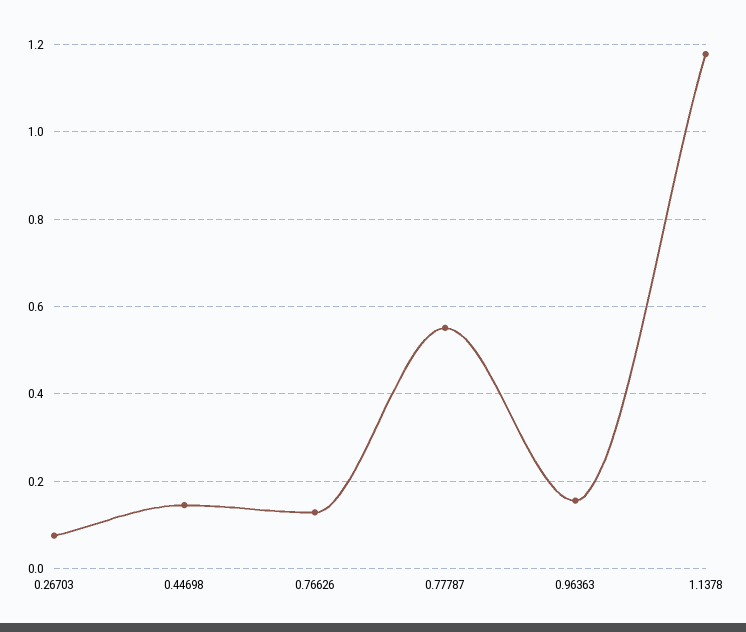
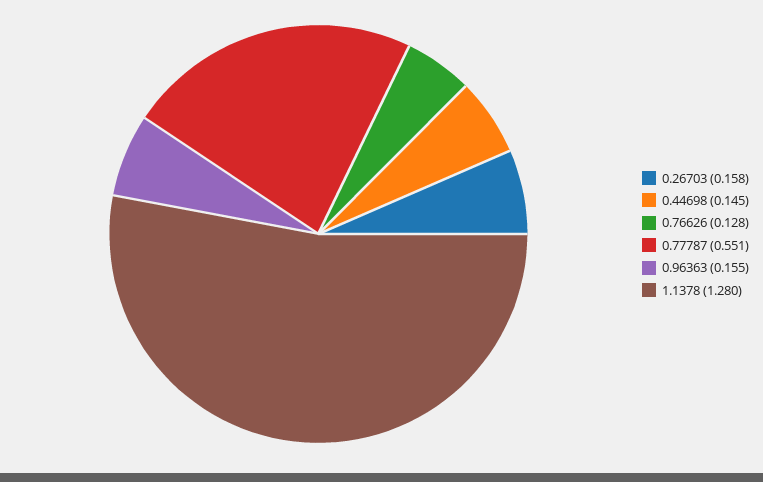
  {
-   "0.26703": 0.08,
+   "0.26703": 0.158,
    "0.44698": 0.145,
    "0.76626": 0.128,
    "0.77787": 0.551,
    "0.96363": 0.155,
-   "1.1378": 1.18
+   "1.1378": 1.28
  }

